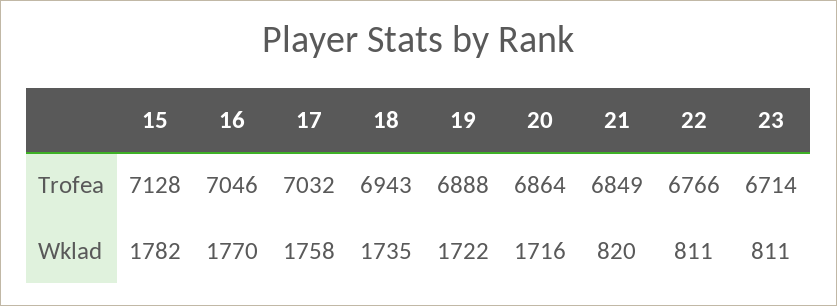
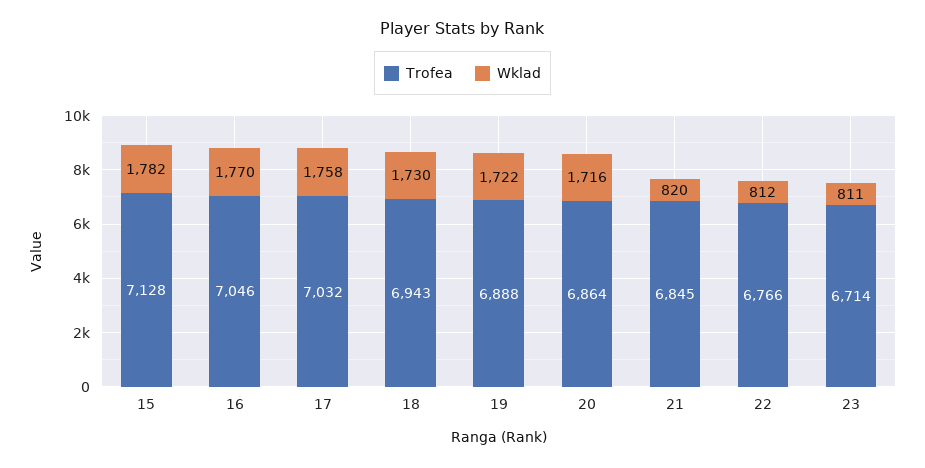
  {
    "Trofea": {
      "15": 7128,
      "16": 7046,
      "17": 7032,
      "18": 6943,
      "19": 6888,
      "20": 6864,
-     "21": 6849,
+     "21": 6845,
      "22": 6766,
      "23": 6714
    },
    "Wklad": {
      "15": 1782,
      "16": 1770,
      "17": 1758,
-     "18": 1735,
+     "18": 1730,
      "19": 1722,
      "20": 1716,
      "21": 820,
-     "22": 811,
+     "22": 812,
      "23": 811
    }
  }

